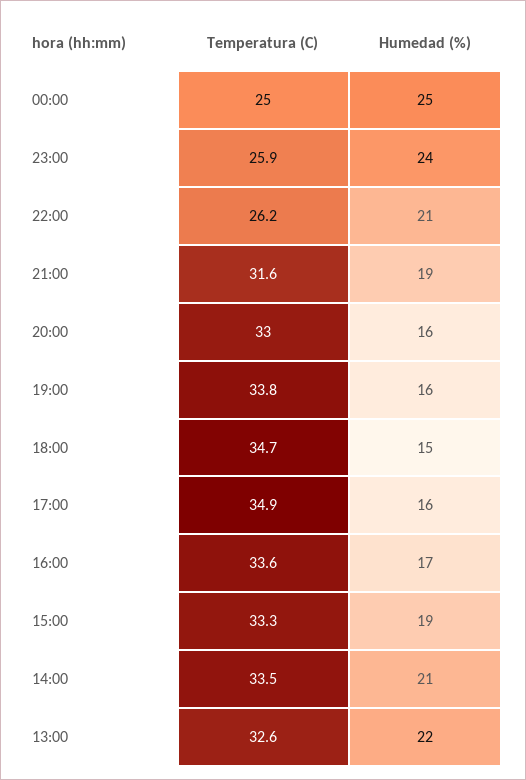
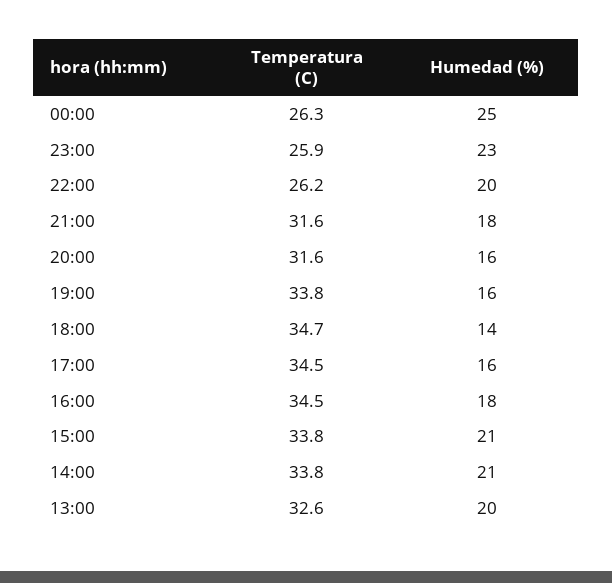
  {
    "Temperatura (C)": {
-     "00:00": 25,
+     "00:00": 26.3,
      "23:00": 25.9,
      "22:00": 26.2,
      "21:00": 31.6,
-     "20:00": 33,
+     "20:00": 31.6,
      "19:00": 33.8,
      "18:00": 34.7,
-     "17:00": 34.9,
+     "17:00": 34.5,
-     "16:00": 33.6,
+     "16:00": 34.5,
-     "15:00": 33.3,
+     "15:00": 33.8,
-     "14:00": 33.5,
+     "14:00": 33.8,
      "13:00": 32.6
    },
    "Humedad (%)": {
      "00:00": 25,
-     "23:00": 24,
+     "23:00": 23,
-     "22:00": 21,
+     "22:00": 20,
-     "21:00": 19,
+     "21:00": 18,
      "20:00": 16,
      "19:00": 16,
-     "18:00": 15,
+     "18:00": 14,
      "17:00": 16,
-     "16:00": 17,
+     "16:00": 18,
-     "15:00": 19,
+     "15:00": 21,
      "14:00": 21,
-     "13:00": 22
+     "13:00": 20
    }
  }

